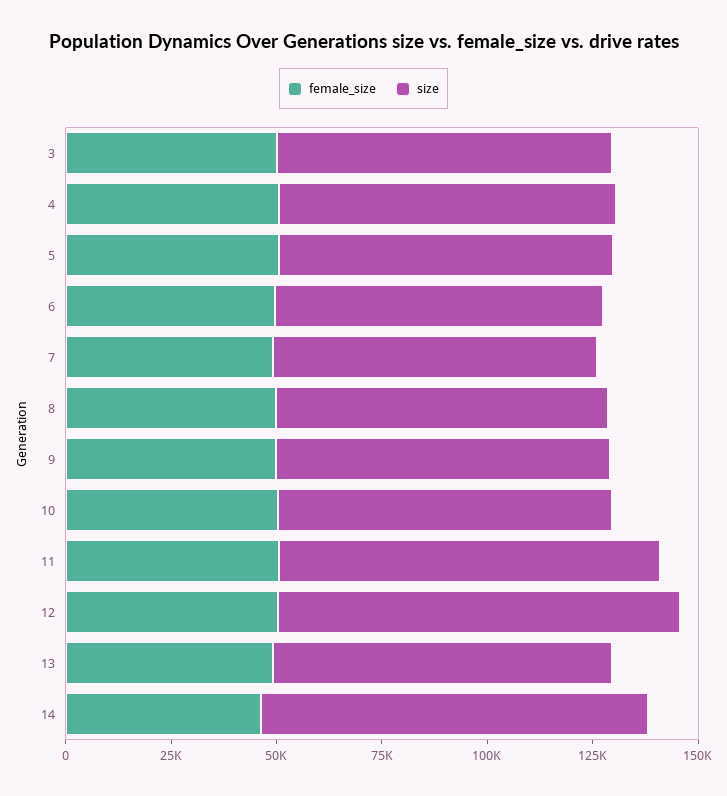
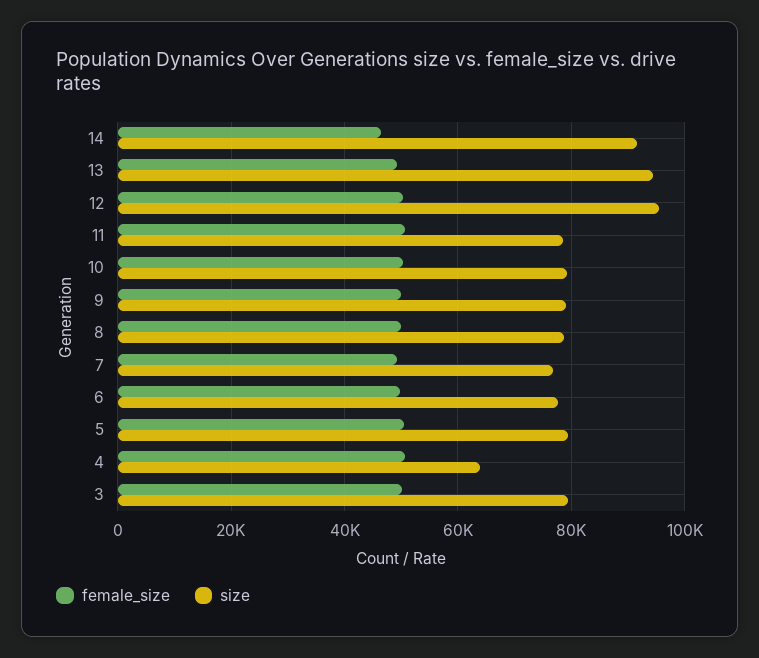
  {
    "female_size": {
      "3": 50000,
      "4": 50000,
      "5": 50000,
      "6": 50000,
      "7": 50000,
      "8": 50000,
      "9": 50000,
      "10": 50000,
      "11": 50000,
      "12": 50000,
      "13": 50000,
      "14": 46000
    },
    "size": {
      "3": 80000,
-     "4": 80000,
+     "4": 64000,
      "5": 80000,
      "6": 78000,
      "7": 76000,
      "8": 78000,
      "9": 80000,
      "10": 80000,
-     "11": 90000,
+     "11": 78000,
      "12": 96000,
-     "13": 80000,
+     "13": 94000,
      "14": 92000
    }
  }

